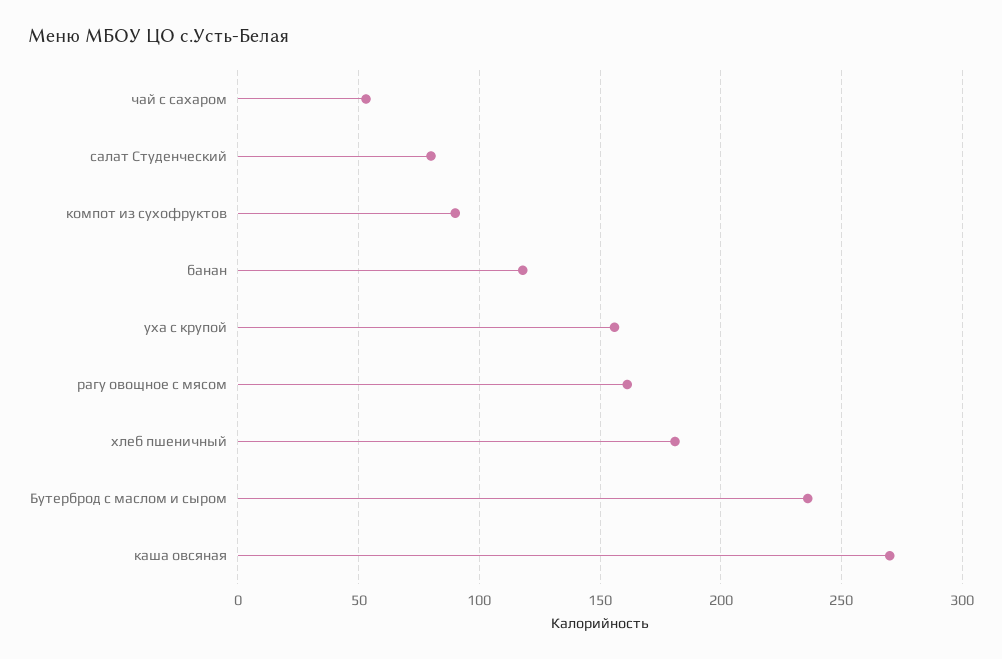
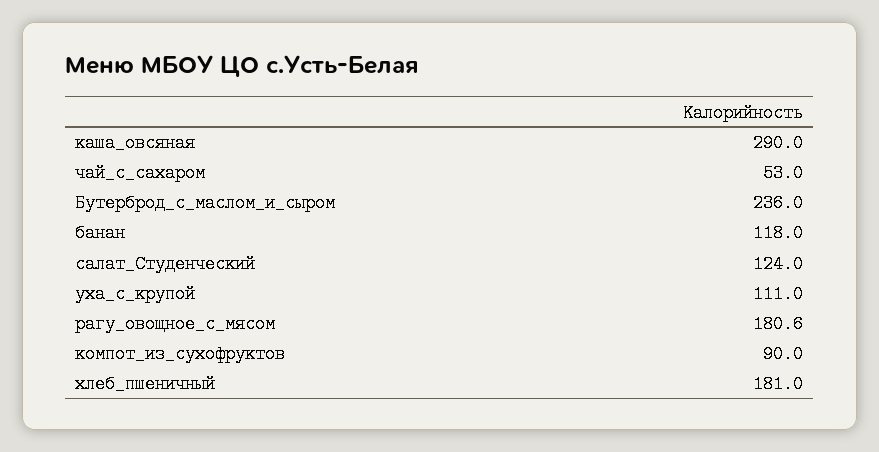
  {
    "чай с сахаром": 53,
-   "салат Студенческий": 80,
+   "салат Студенческий": 124,
    "компот из сухофруктов": 90,
    "банан": 118,
-   "уха с крупой": 155,
+   "уха с крупой": 111,
-   "рагу овощное с мясом": 160,
+   "рагу овощное с мясом": 180.6,
    "хлеб пшеничный": 181,
    "Бутерброд с маслом и сыром": 236,
-   "каша овсяная": 270
+   "каша овсяная": 290
  }

